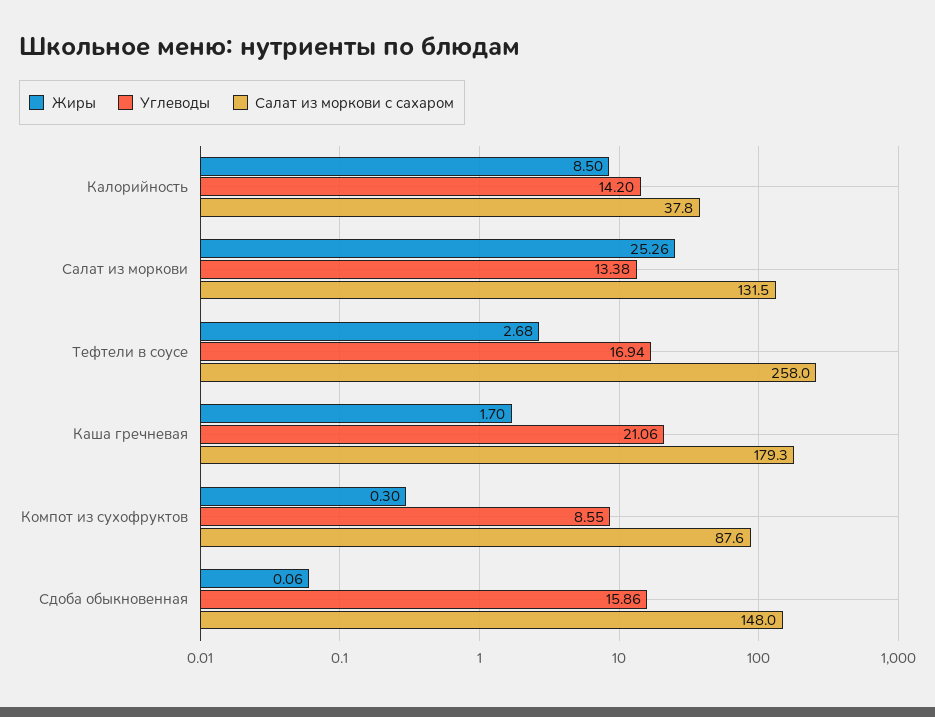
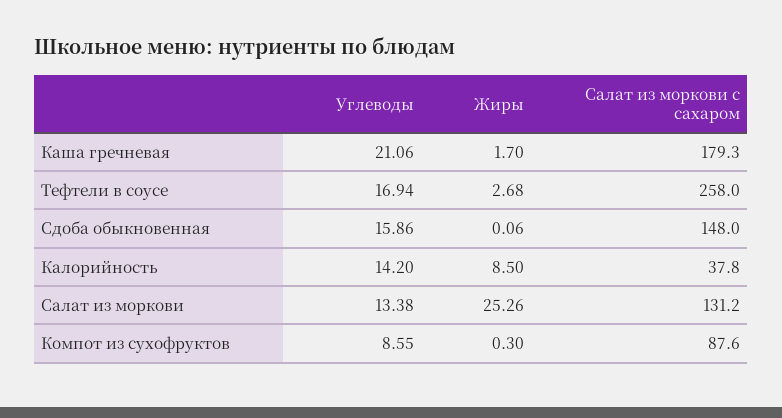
  {
    "Жиры": {
      "Калорийность": 8.5,
      "Салат из моркови": 25.26,
      "Тефтели в соусе": 2.68,
      "Каша гречневая": 1.7,
      "Компот из сухофруктов": 0.3,
      "Сдоба обыкновенная": 0.06
    },
    "Углеводы": {
      "Калорийность": 14.2,
      "Салат из моркови": 13.38,
      "Тефтели в соусе": 16.94,
      "Каша гречневая": 21.06,
      "Компот из сухофруктов": 8.55,
      "Сдоба обыкновенная": 15.86
    },
    "Салат из моркови с сахаром": {
      "Калорийность": 37.8,
-     "Салат из моркови": 131.5,
+     "Салат из моркови": 131.2,
      "Тефтели в соусе": 258,
      "Каша гречневая": 179.3,
      "Компот из сухофруктов": 87.6,
      "Сдоба обыкновенная": 148
    }
  }

